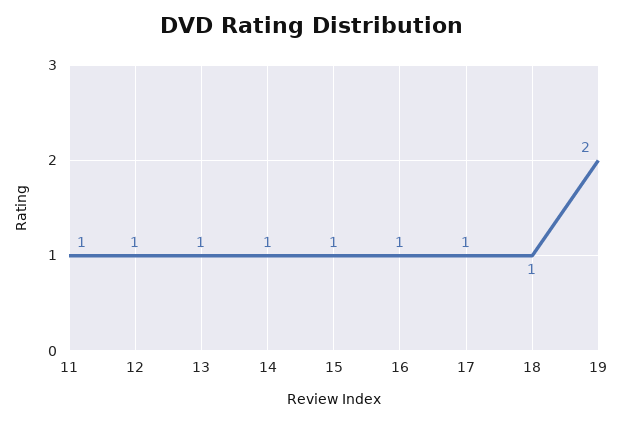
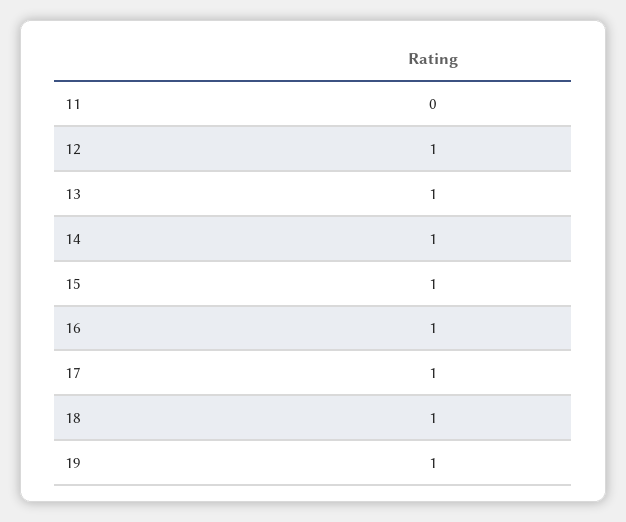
  {
-   "11": 1,
+   "11": 0,
    "12": 1,
    "13": 1,
    "14": 1,
    "15": 1,
    "16": 1,
    "17": 1,
    "18": 1,
-   "19": 2
+   "19": 1
  }

